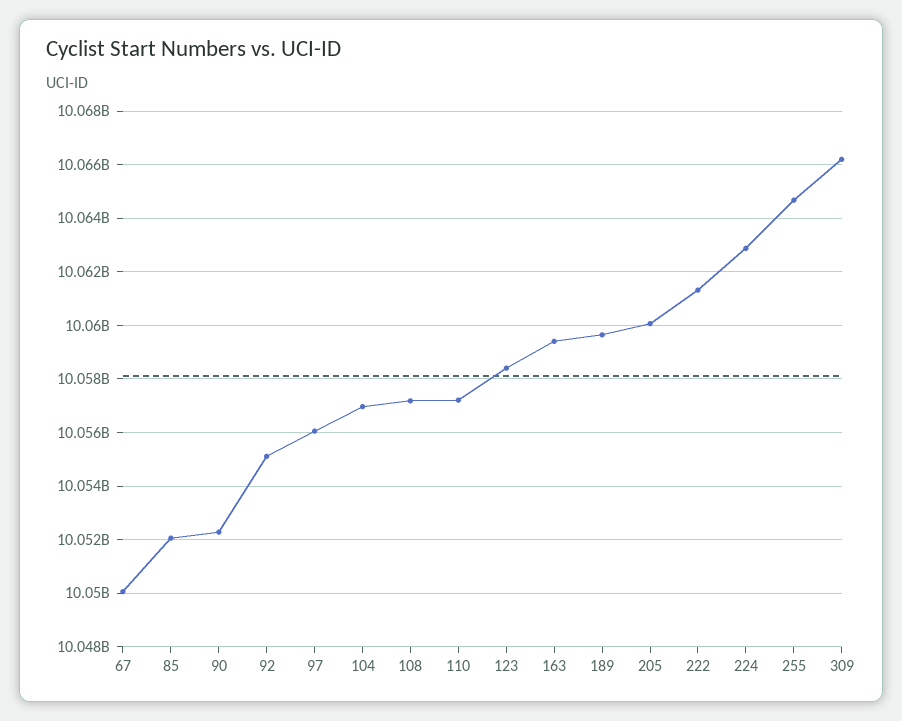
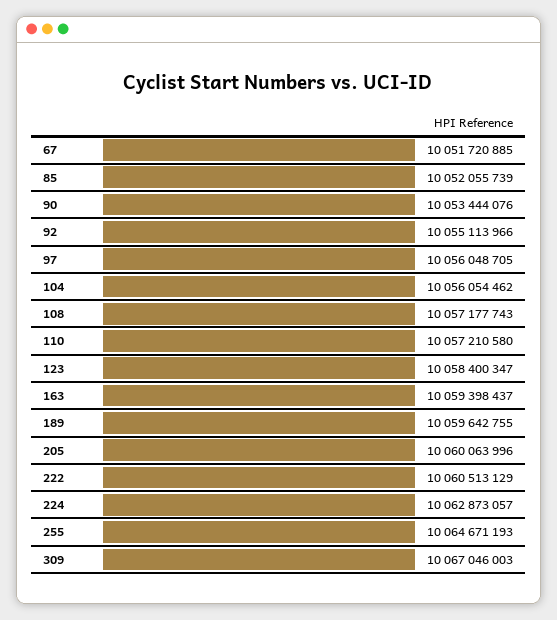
  {
-   "67": 10050000000,
+   "67": 10051720885,
    "85": 10052055739,
-   "90": 10052250000,
+   "90": 10053444076,
    "92": 10055113966,
    "97": 10056048705,
-   "104": 10057000000,
+   "104": 10056054462,
    "108": 10057177743,
    "110": 10057210580,
    "123": 10058400347,
    "163": 10059398437,
    "189": 10059642755,
    "205": 10060063996,
-   "222": 10061250000,
+   "222": 10060513129,
    "224": 10062873057,
    "255": 10064671193,
-   "309": 10066250000
+   "309": 10067046003
  }

